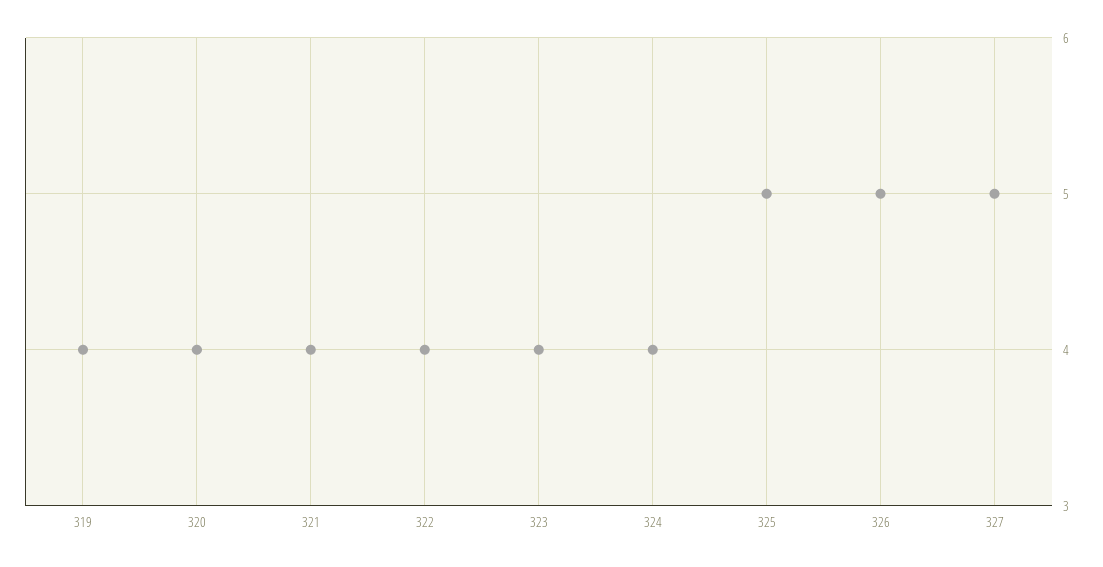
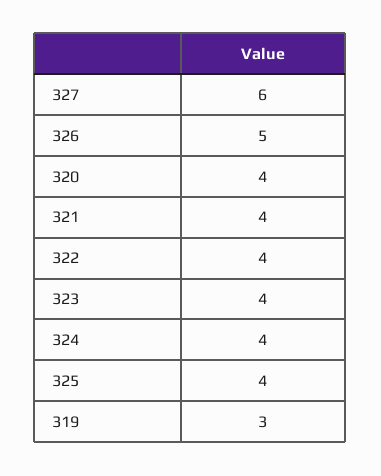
  {
-   "319": 4,
+   "319": 3,
    "320": 4,
    "321": 4,
    "322": 4,
    "323": 4,
    "324": 4,
-   "325": 5,
+   "325": 4,
    "326": 5,
-   "327": 5
+   "327": 6
  }

